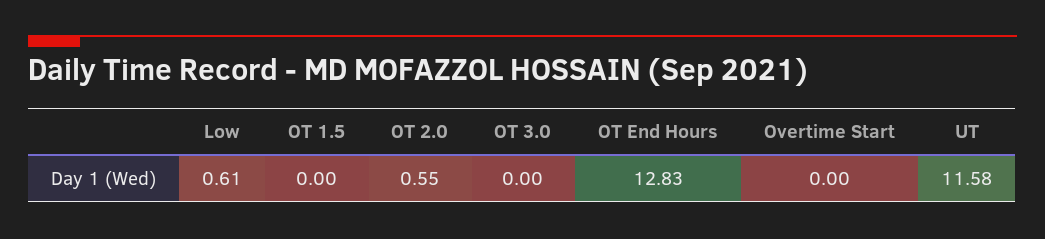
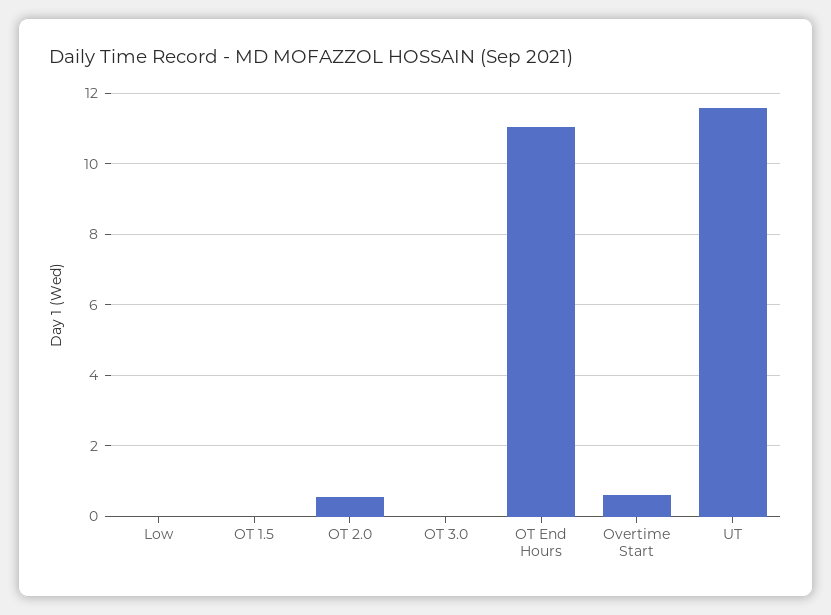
  {
-   "Low": 0.61,
+   "Low": 0,
    "OT 1.5": 0,
    "OT 2.0": 0.55,
    "OT 3.0": 0,
-   "OT End Hours": 12.83,
+   "OT End Hours": 11,
-   "Overtime Start": 0,
+   "Overtime Start": 0.6,
    "UT": 11.58
  }

